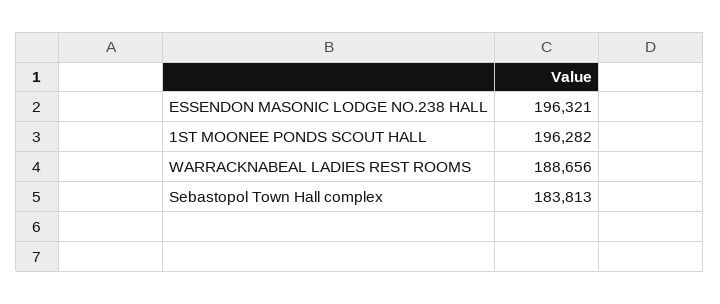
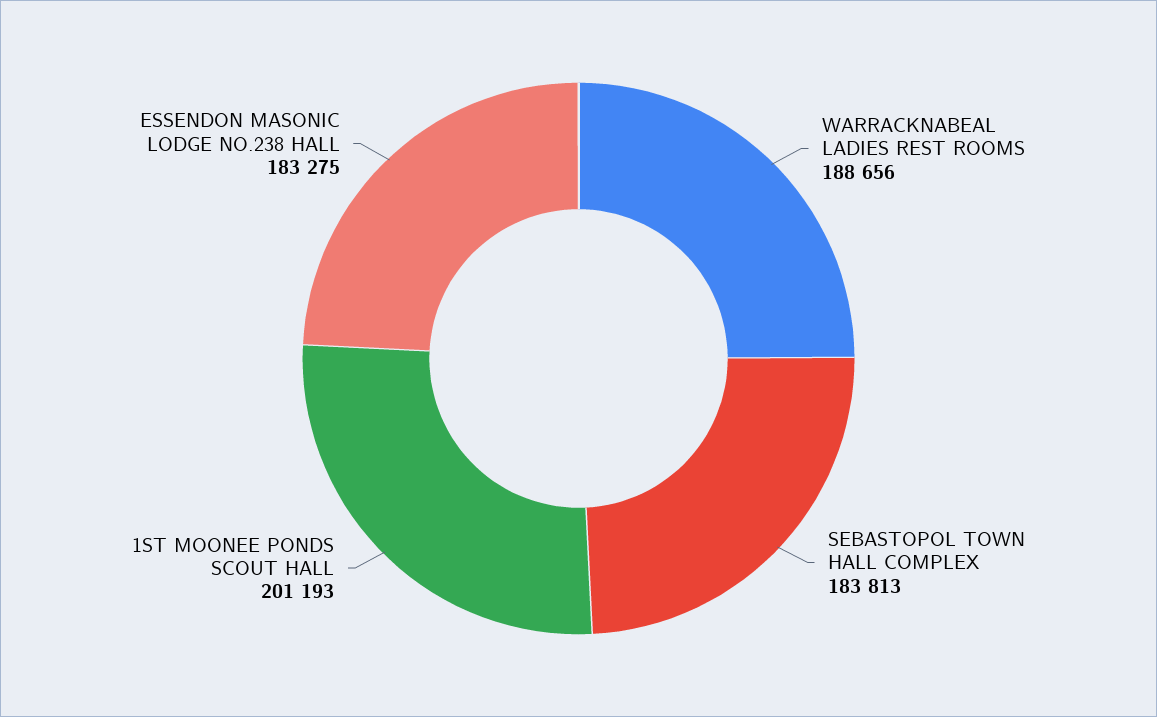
  {
-   "ESSENDON MASONIC LODGE NO.238 HALL": 196321,
+   "ESSENDON MASONIC LODGE NO.238 HALL": 183275,
-   "1ST MOONEE PONDS SCOUT HALL": 196282,
+   "1ST MOONEE PONDS SCOUT HALL": 201193,
    "WARRACKNABEAL LADIES REST ROOMS": 188656,
    "Sebastopol Town Hall complex": 183813
  }

